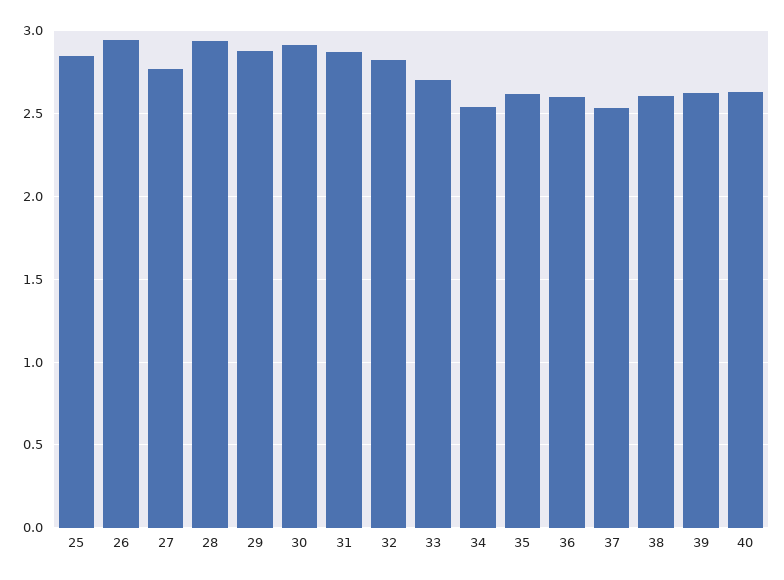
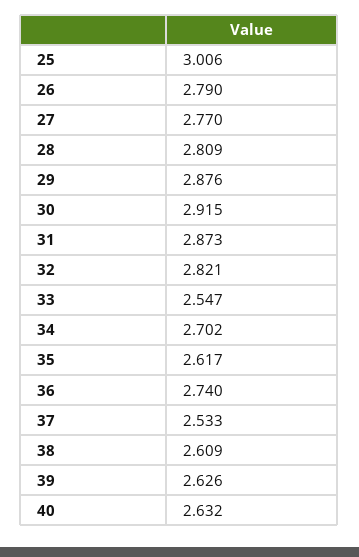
  {
-   "25": 2.85,
+   "25": 3.006,
-   "26": 2.95,
+   "26": 2.79,
    "27": 2.77,
-   "28": 2.95,
+   "28": 2.809,
    "29": 2.876,
    "30": 2.915,
    "31": 2.873,
    "32": 2.821,
-   "33": 2.7,
+   "33": 2.547,
-   "34": 2.55,
+   "34": 2.702,
    "35": 2.617,
-   "36": 2.6,
+   "36": 2.74,
    "37": 2.533,
    "38": 2.609,
    "39": 2.626,
    "40": 2.632
  }

